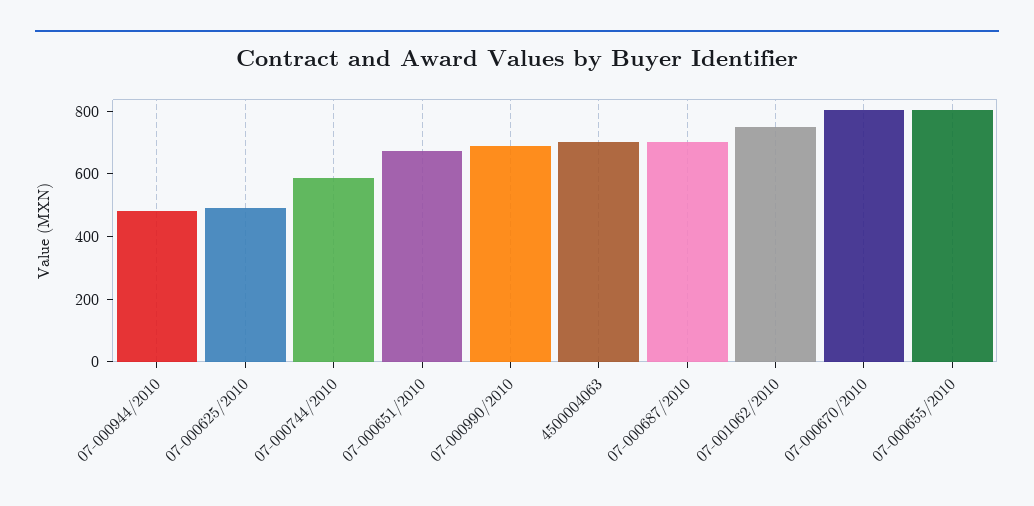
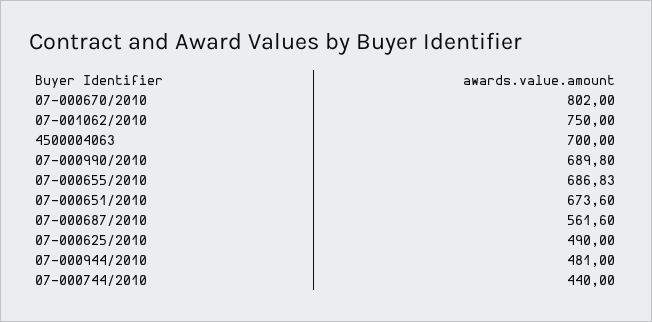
  {
    "07-000944/2010": 481,
    "07-000625/2010": 490,
-   "07-000744/2010": 600,
+   "07-000744/2010": 440,
    "07-000651/2010": 673.6,
    "07-000990/2010": 689.8,
    "4500004063": 700,
-   "07-000687/2010": 700,
+   "07-000687/2010": 561.6,
    "07-001062/2010": 750,
    "07-000670/2010": 802,
-   "07-000655/2010": 800
+   "07-000655/2010": 686.83
  }

